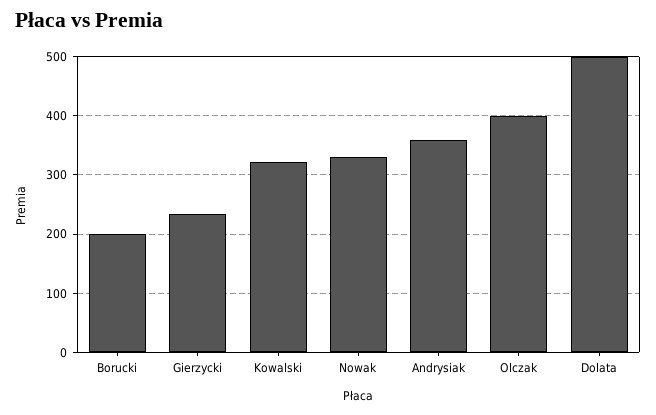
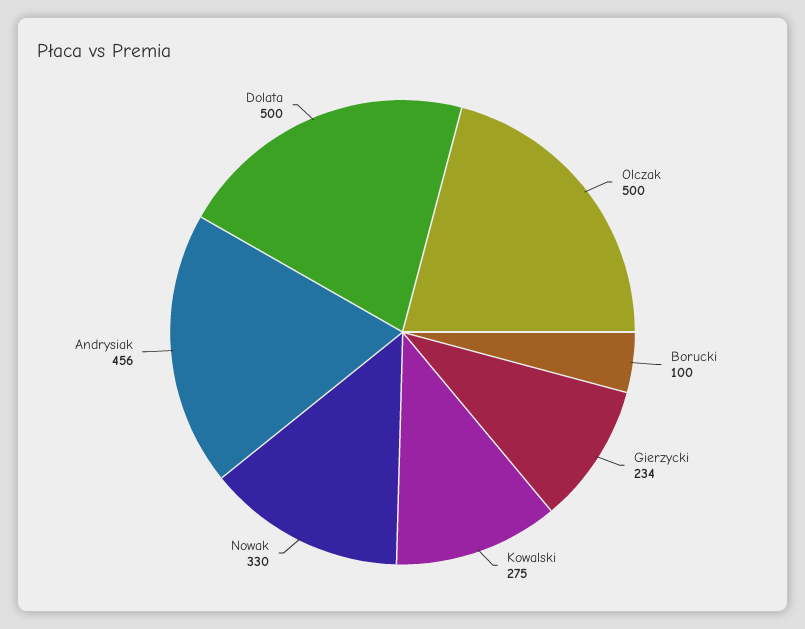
  {
-   "Borucki": 200,
+   "Borucki": 100,
    "Gierzycki": 234,
-   "Kowalski": 320,
+   "Kowalski": 275,
    "Nowak": 330,
-   "Andrysiak": 360,
+   "Andrysiak": 456,
-   "Olczak": 400,
+   "Olczak": 500,
    "Dolata": 500
  }

